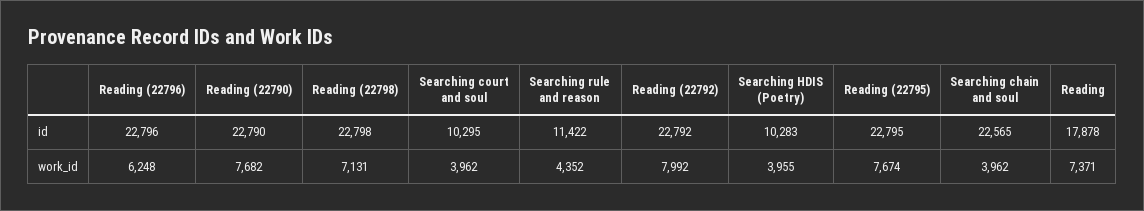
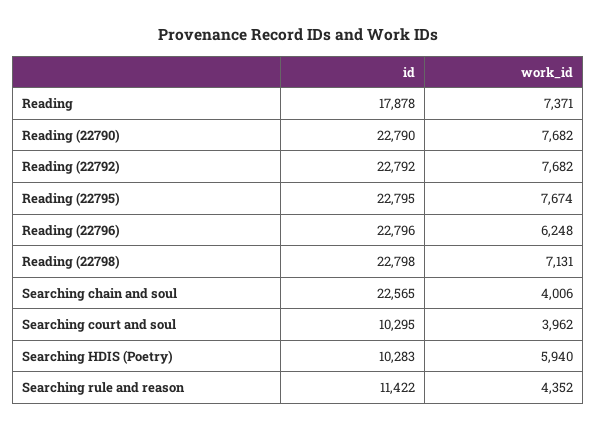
  {
    "Reading (22796)": {
      "id": 22796,
      "work_id": 6248
    },
    "Reading (22790)": {
      "id": 22790,
      "work_id": 7682
    },
    "Reading (22798)": {
      "id": 22798,
      "work_id": 7131
    },
    "Searching court and soul": {
      "id": 10295,
      "work_id": 3962
    },
    "Searching rule and reason": {
      "id": 11422,
      "work_id": 4352
    },
    "Reading (22792)": {
      "id": 22792,
-     "work_id": 7992
+     "work_id": 7682
    },
    "Searching HDIS (Poetry)": {
      "id": 10283,
-     "work_id": 3955
+     "work_id": 5940
    },
    "Reading (22795)": {
      "id": 22795,
      "work_id": 7674
    },
    "Searching chain and soul": {
      "id": 22565,
-     "work_id": 3962
+     "work_id": 4006
    },
    "Reading": {
      "id": 17878,
      "work_id": 7371
    }
  }

